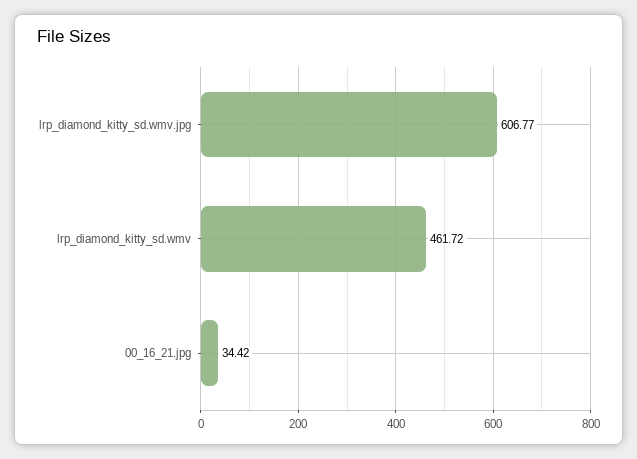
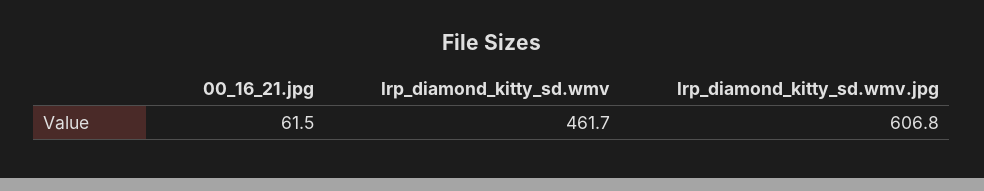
  {
    "lrp_diamond_kitty_sd.wmv.jpg": 606.77,
    "lrp_diamond_kitty_sd.wmv": 461.72,
-   "00_16_21.jpg": 34.42
+   "00_16_21.jpg": 61.5
  }

